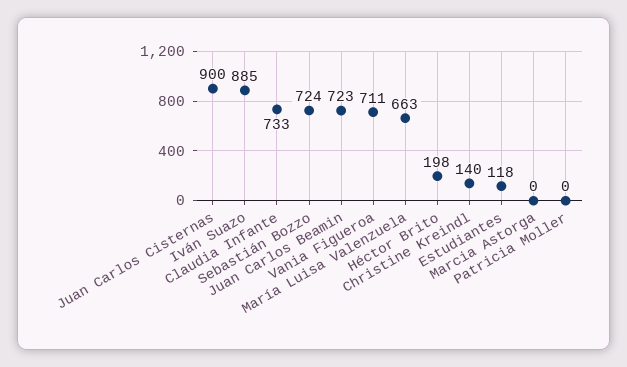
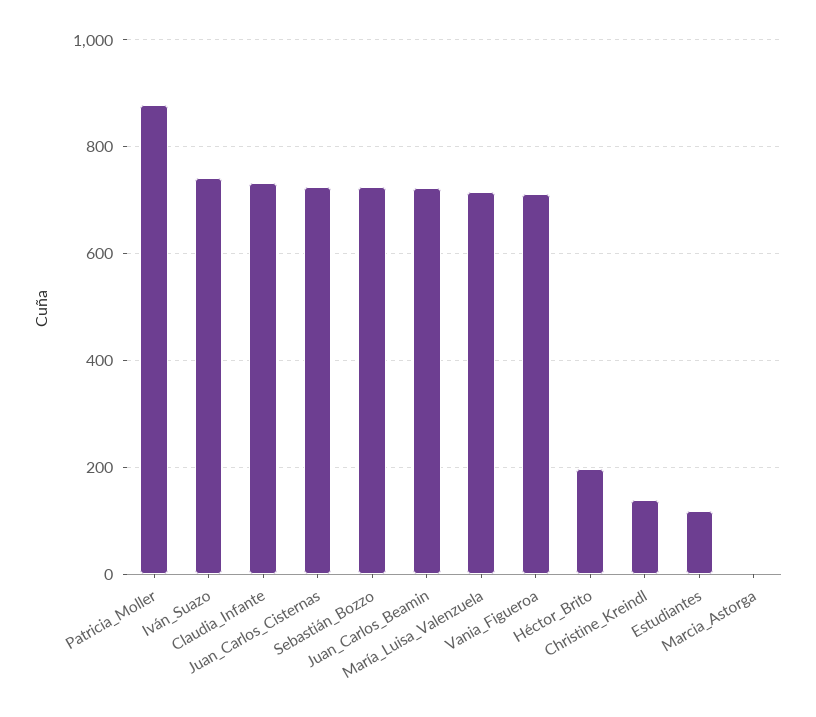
  {
-   "Juan Carlos Cisternas": 900,
+   "Juan Carlos Cisternas": 720,
-   "Iván Suazo": 885,
+   "Iván Suazo": 740,
    "Claudia Infante": 733,
    "Sebastián Bozzo": 724,
    "Juan Carlos Beamin": 723,
    "Vania Figueroa": 711,
-   "María Luisa Valenzuela": 663,
+   "María Luisa Valenzuela": 720,
    "Héctor Brito": 198,
    "Christine Kreindl": 140,
    "Estudiantes": 118,
    "Marcia Astorga": 0,
-   "Patricia Moller": 0
+   "Patricia Moller": 880
  }

